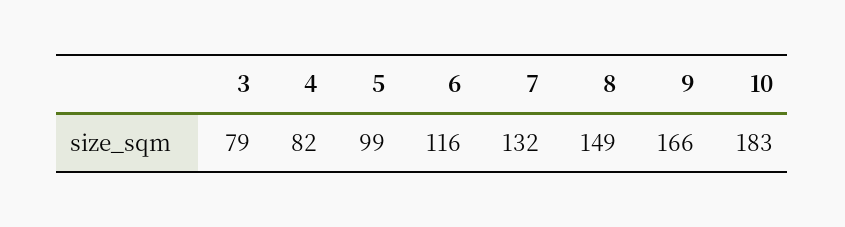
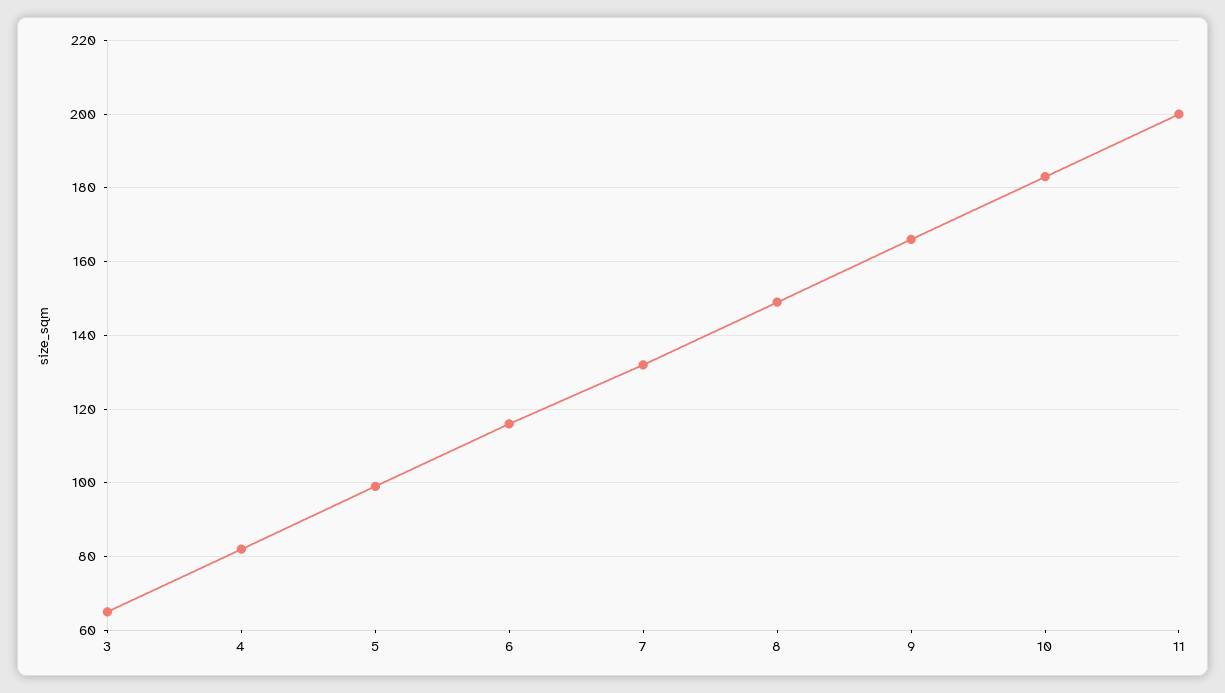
  {
-   "3": 79,
+   "3": 65,
    "4": 82,
    "5": 99,
    "6": 116,
    "7": 132,
    "8": 149,
    "9": 166,
-   "10": 183
+   "10": 183,
+   "11": 200
  }

